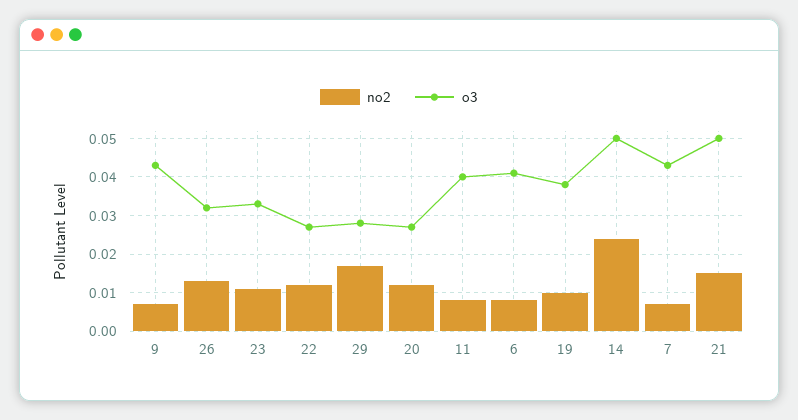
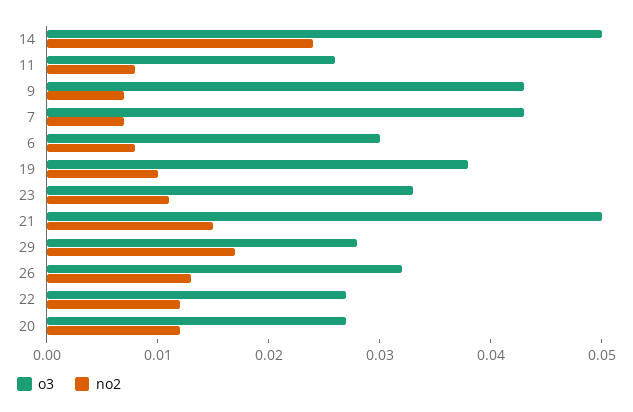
  {
    "no2": {
      "9": 0.007,
      "26": 0.013,
      "23": 0.011,
      "22": 0.012,
      "29": 0.017,
      "20": 0.012,
      "11": 0.008,
      "6": 0.008,
      "19": 0.01,
      "14": 0.024,
      "7": 0.007,
      "21": 0.015
    },
    "o3": {
      "9": 0.043,
      "26": 0.032,
      "23": 0.033,
      "22": 0.027,
      "29": 0.028,
      "20": 0.027,
-     "11": 0.04,
+     "11": 0.026,
-     "6": 0.04,
+     "6": 0.03,
      "19": 0.038,
      "14": 0.05,
      "7": 0.043,
      "21": 0.05
    }
  }

